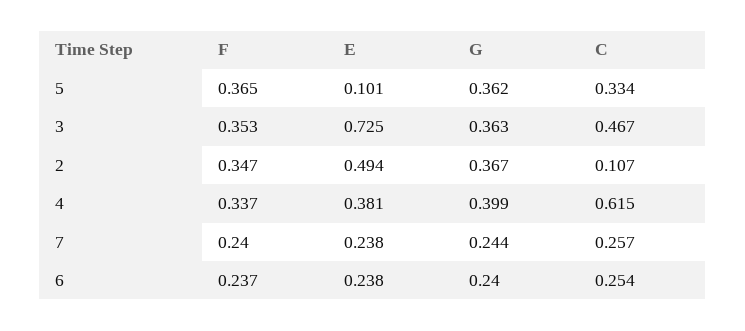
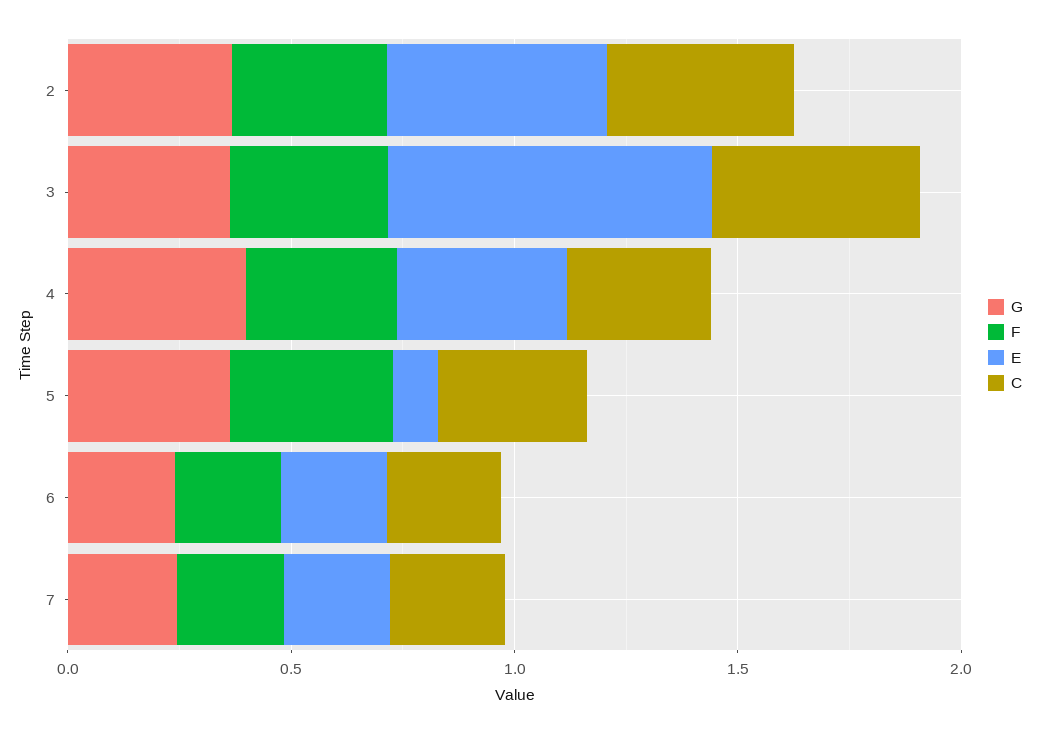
  {
    "F": {
      "5": 0.365,
      "3": 0.353,
      "2": 0.347,
      "4": 0.337,
      "7": 0.24,
      "6": 0.237
    },
    "E": {
      "5": 0.101,
      "3": 0.725,
      "2": 0.494,
      "4": 0.381,
      "7": 0.238,
      "6": 0.238
    },
    "G": {
      "5": 0.362,
      "3": 0.363,
      "2": 0.367,
      "4": 0.399,
      "7": 0.244,
      "6": 0.24
    },
    "C": {
      "5": 0.334,
      "3": 0.467,
-     "2": 0.107,
+     "2": 0.4,
-     "4": 0.615,
+     "4": 0.3,
      "7": 0.257,
      "6": 0.254
    }
  }

